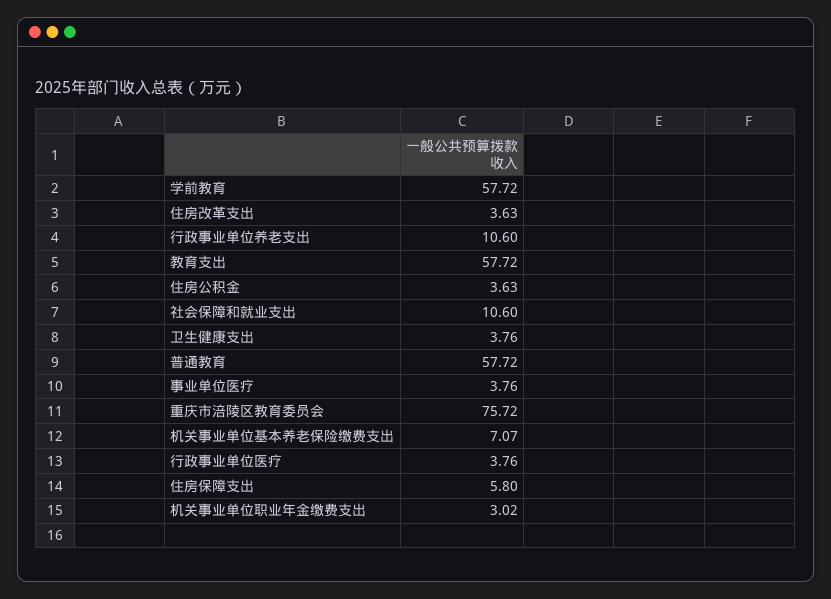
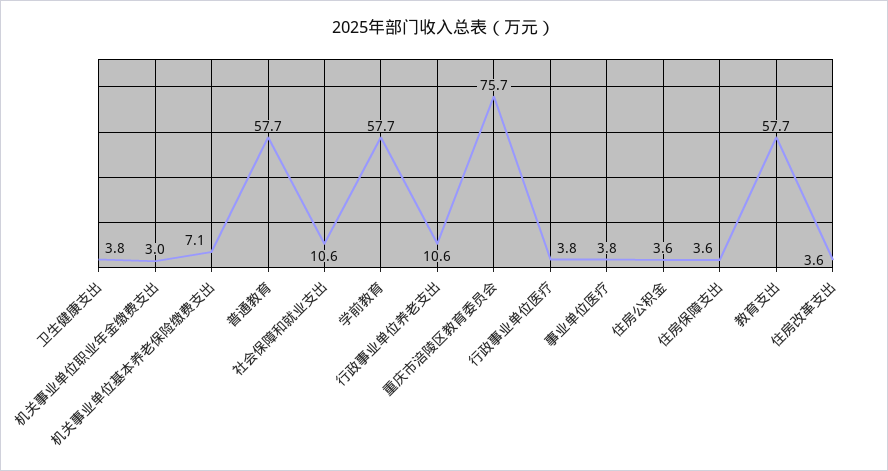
  {
    "学前教育": 57.72,
    "住房改革支出": 3.63,
    "行政事业单位养老支出": 10.6,
    "教育支出": 57.72,
    "住房公积金": 3.63,
    "社会保障和就业支出": 10.6,
    "卫生健康支出": 3.76,
    "普通教育": 57.72,
    "事业单位医疗": 3.76,
    "重庆市涪陵区教育委员会": 75.72,
    "机关事业单位基本养老保险缴费支出": 7.07,
    "行政事业单位医疗": 3.76,
-   "住房保障支出": 5.8,
+   "住房保障支出": 3.6,
    "机关事业单位职业年金缴费支出": 3.02
  }

